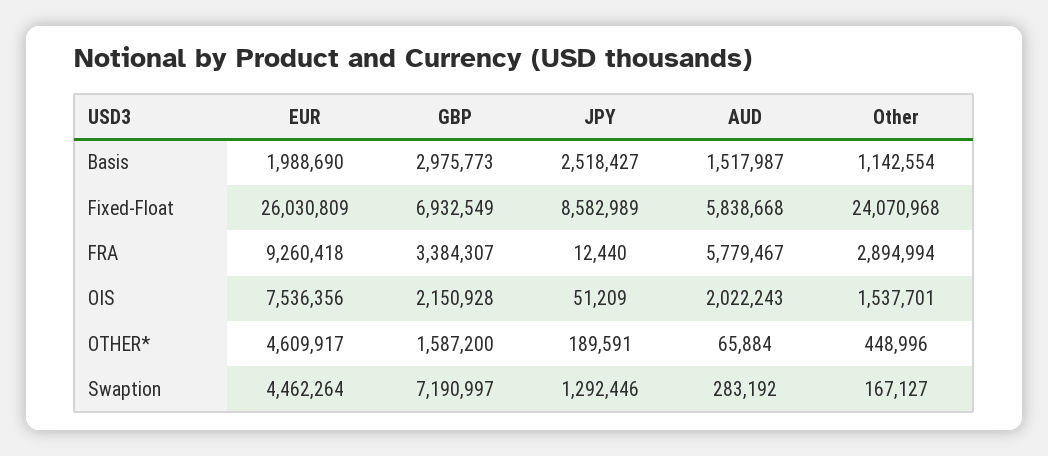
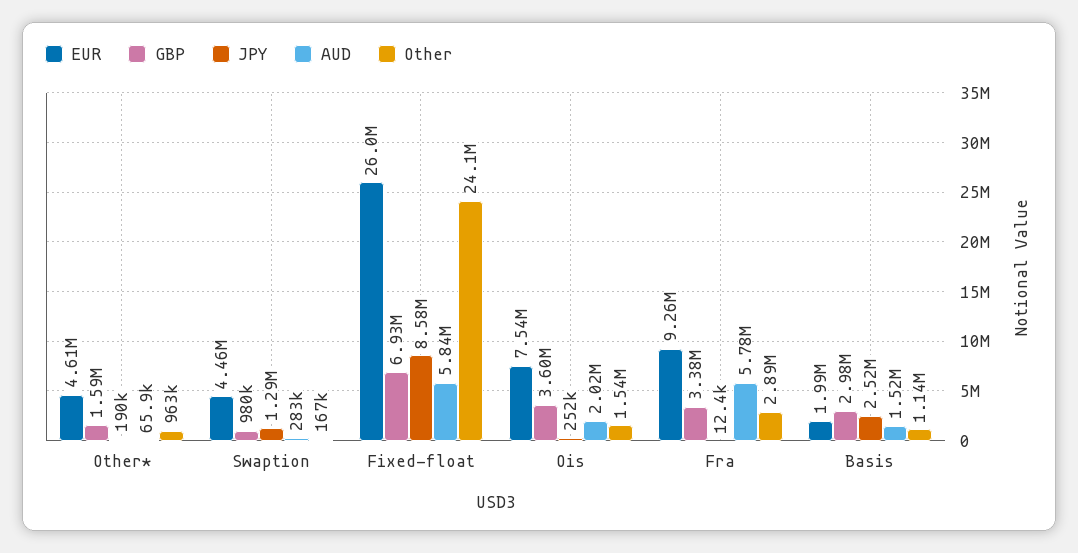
  {
    "EUR": {
      "Basis": 1988690,
      "Fixed-Float": 26030809,
      "FRA": 9260418,
      "OIS": 7536356,
      "OTHER*": 4609917,
      "Swaption": 4462264
    },
    "GBP": {
      "Basis": 2975773,
      "Fixed-Float": 6932549,
      "FRA": 3384307,
-     "OIS": 2150928,
+     "OIS": 3600000,
      "OTHER*": 1587200,
-     "Swaption": 7190997
+     "Swaption": 980000
    },
    "JPY": {
      "Basis": 2518427,
      "Fixed-Float": 8582989,
      "FRA": 12440,
-     "OIS": 51209,
+     "OIS": 252000,
      "OTHER*": 189591,
      "Swaption": 1292446
    },
    "AUD": {
      "Basis": 1517987,
      "Fixed-Float": 5838668,
      "FRA": 5779467,
      "OIS": 2022243,
      "OTHER*": 65884,
      "Swaption": 283192
    },
    "Other": {
      "Basis": 1142554,
      "Fixed-Float": 24070968,
      "FRA": 2894994,
      "OIS": 1537701,
-     "OTHER*": 448996,
+     "OTHER*": 963000,
      "Swaption": 167127
    }
  }

